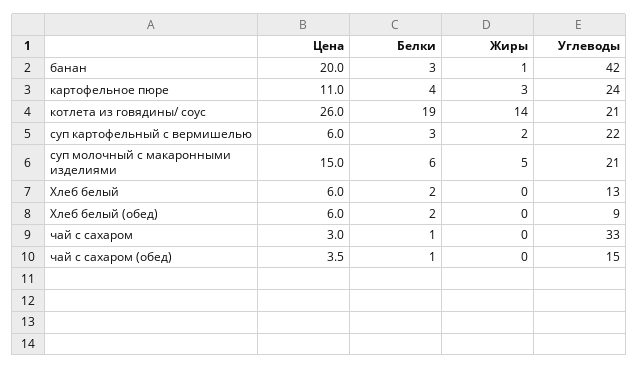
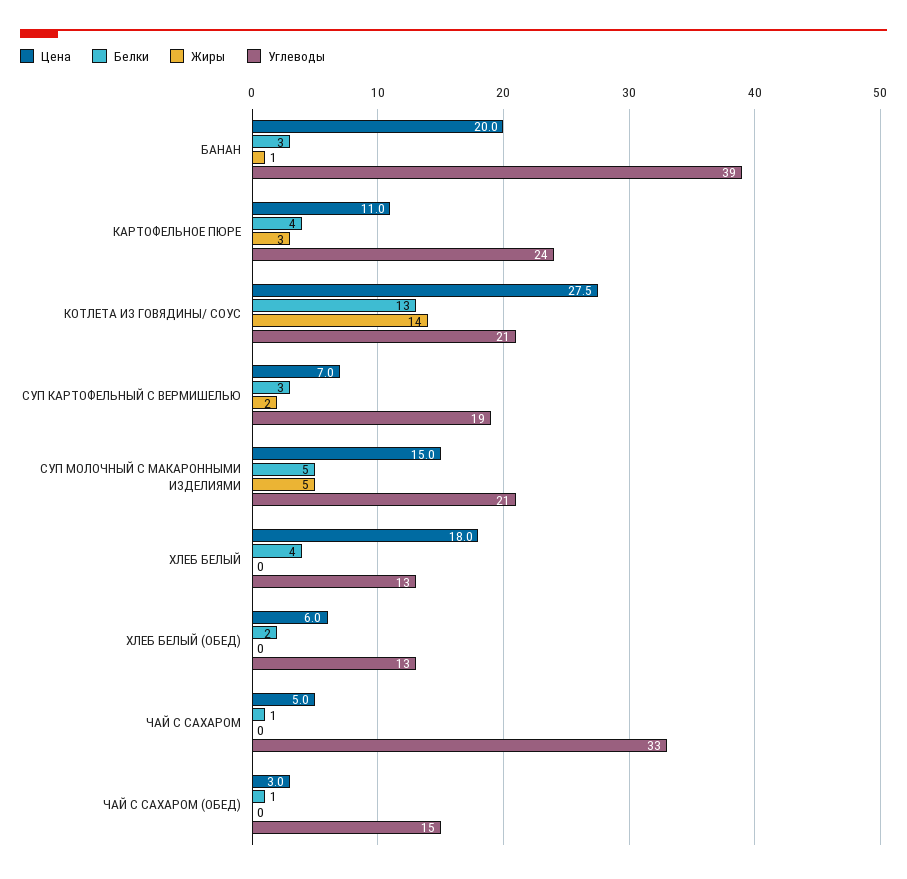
  {
    "Цена": {
      "банан": 20,
      "картофельное пюре": 11,
-     "котлета из говядины/ соус": 26,
+     "котлета из говядины/ соус": 27.5,
-     "суп картофельный с вермишелью": 6,
+     "суп картофельный с вермишелью": 7,
      "суп молочный с макаронными изделиями": 15,
-     "Хлеб белый": 6,
+     "Хлеб белый": 18,
      "Хлеб белый (обед)": 6,
-     "чай с сахаром": 3,
+     "чай с сахаром": 5,
-     "чай с сахаром (обед)": 3.5
+     "чай с сахаром (обед)": 3
    },
    "Белки": {
      "банан": 3,
      "картофельное пюре": 4,
-     "котлета из говядины/ соус": 19,
+     "котлета из говядины/ соус": 13,
      "суп картофельный с вермишелью": 3,
-     "суп молочный с макаронными изделиями": 6,
+     "суп молочный с макаронными изделиями": 5,
-     "Хлеб белый": 2,
+     "Хлеб белый": 4,
      "Хлеб белый (обед)": 2,
      "чай с сахаром": 1,
      "чай с сахаром (обед)": 1
    },
    "Жиры": {
      "банан": 1,
      "картофельное пюре": 3,
      "котлета из говядины/ соус": 14,
      "суп картофельный с вермишелью": 2,
      "суп молочный с макаронными изделиями": 5,
      "Хлеб белый": 0,
      "Хлеб белый (обед)": 0,
      "чай с сахаром": 0,
      "чай с сахаром (обед)": 0
    },
    "Углеводы": {
-     "банан": 42,
+     "банан": 39,
      "картофельное пюре": 24,
      "котлета из говядины/ соус": 21,
-     "суп картофельный с вермишелью": 22,
+     "суп картофельный с вермишелью": 19,
      "суп молочный с макаронными изделиями": 21,
      "Хлеб белый": 13,
-     "Хлеб белый (обед)": 9,
+     "Хлеб белый (обед)": 13,
      "чай с сахаром": 33,
      "чай с сахаром (обед)": 15
    }
  }

